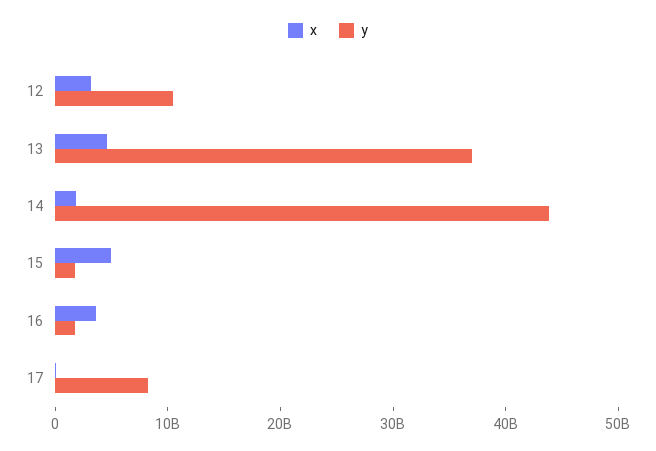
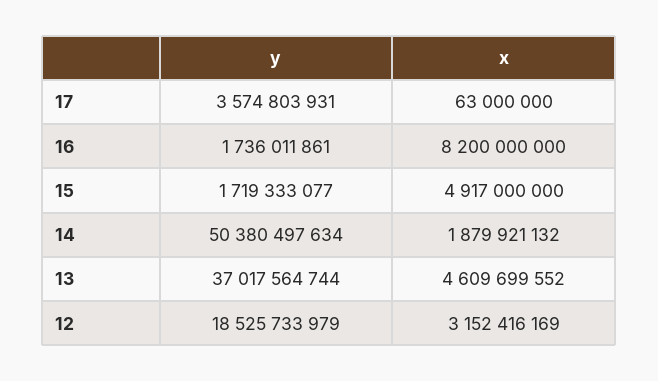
  {
    "x": {
      "12": 3152416169,
      "13": 4609699552,
      "14": 1879921132,
      "15": 4917000000,
-     "16": 4000000000,
+     "16": 8200000000,
      "17": 63000000
    },
    "y": {
-     "12": 10000000000,
+     "12": 18525733979,
      "13": 37017564744,
-     "14": 44000000000,
+     "14": 50380497634,
      "15": 1719333077,
      "16": 1736011861,
-     "17": 8000000000
+     "17": 3574803931
    }
  }

